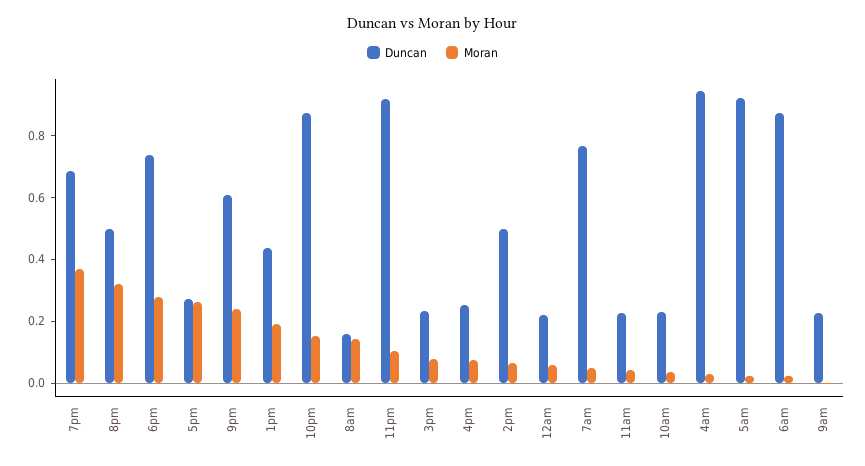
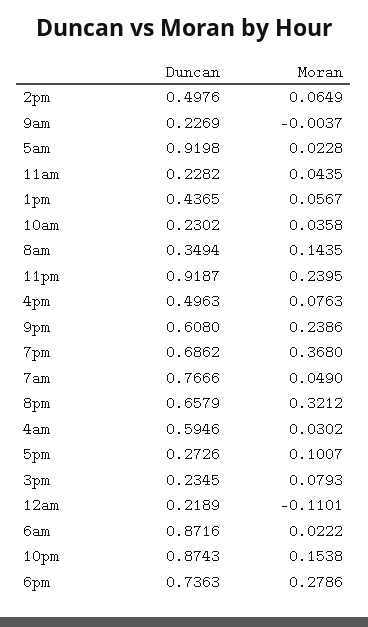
  {
    "Duncan": {
      "7pm": 0.6862,
-     "8pm": 0.5,
+     "8pm": 0.6579,
      "6pm": 0.7363,
      "5pm": 0.2726,
      "9pm": 0.608,
      "1pm": 0.4365,
      "10pm": 0.8743,
-     "8am": 0.15,
+     "8am": 0.3494,
      "11pm": 0.9187,
      "3pm": 0.2345,
-     "4pm": 0.25,
+     "4pm": 0.4963,
      "2pm": 0.4976,
      "12am": 0.2189,
      "7am": 0.7666,
      "11am": 0.2282,
      "10am": 0.2302,
-     "4am": 0.95,
+     "4am": 0.5946,
      "5am": 0.9198,
      "6am": 0.8716,
      "9am": 0.2269
    },
    "Moran": {
      "7pm": 0.368,
      "8pm": 0.3212,
      "6pm": 0.2786,
-     "5pm": 0.25,
+     "5pm": 0.1007,
      "9pm": 0.2386,
-     "1pm": 0.2,
+     "1pm": 0.0567,
      "10pm": 0.1538,
      "8am": 0.1435,
-     "11pm": 0.1,
+     "11pm": 0.2395,
      "3pm": 0.0793,
      "4pm": 0.0763,
      "2pm": 0.0649,
-     "12am": 0.05,
+     "12am": -0.1101,
      "7am": 0.049,
      "11am": 0.0435,
      "10am": 0.0358,
      "4am": 0.0302,
      "5am": 0.0228,
      "6am": 0.0222,
      "9am": -0.0037
    }
  }

